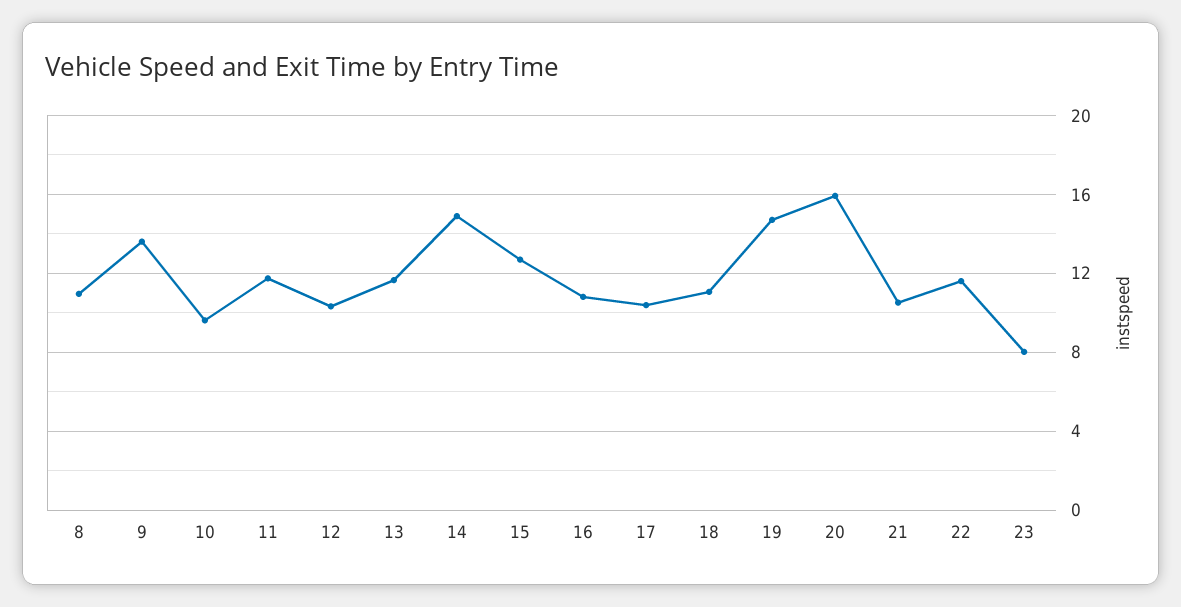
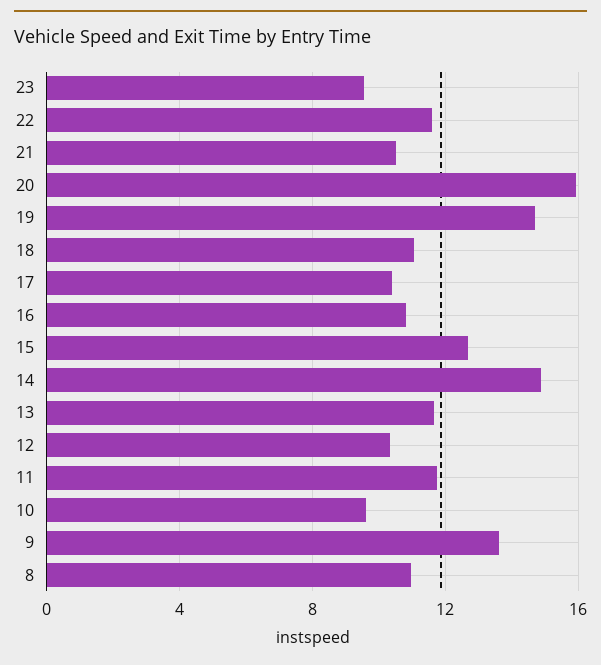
  {
    "8": 11,
    "9": 13.5,
    "10": 9.5,
    "11": 11.5,
    "12": 10.5,
    "13": 11.5,
    "14": 15,
    "15": 12.5,
    "16": 11,
    "17": 10.5,
    "18": 11,
    "19": 14.5,
    "20": 16,
    "21": 10.5,
    "22": 11.5,
-   "23": 8
+   "23": 9.5
  }

